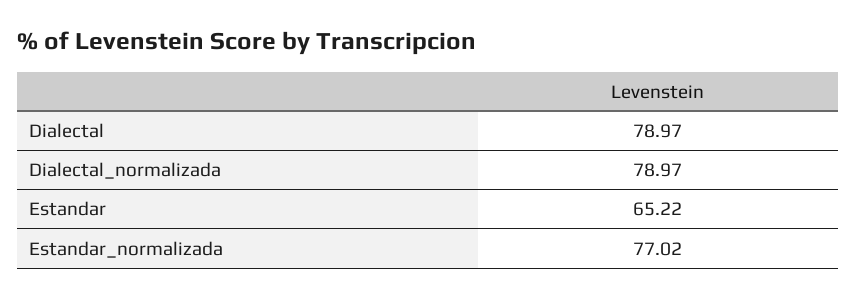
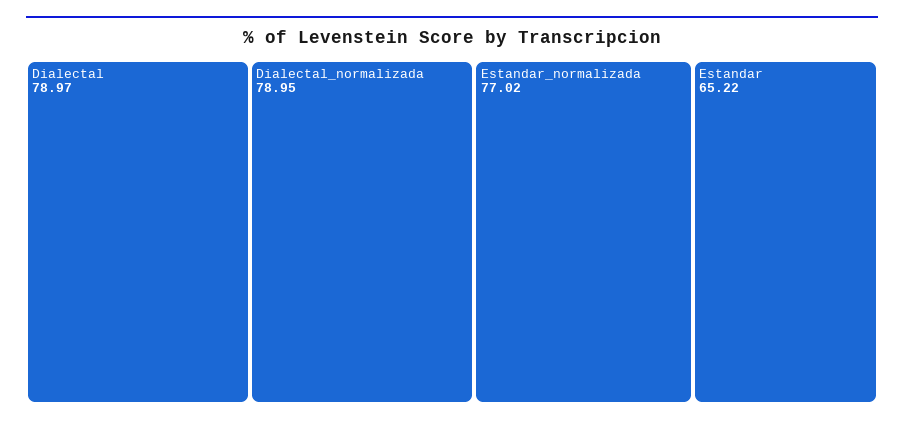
  {
    "Dialectal": 78.97,
-   "Dialectal_normalizada": 78.97,
+   "Dialectal_normalizada": 78.95,
    "Estandar": 65.22,
    "Estandar_normalizada": 77.02
  }

